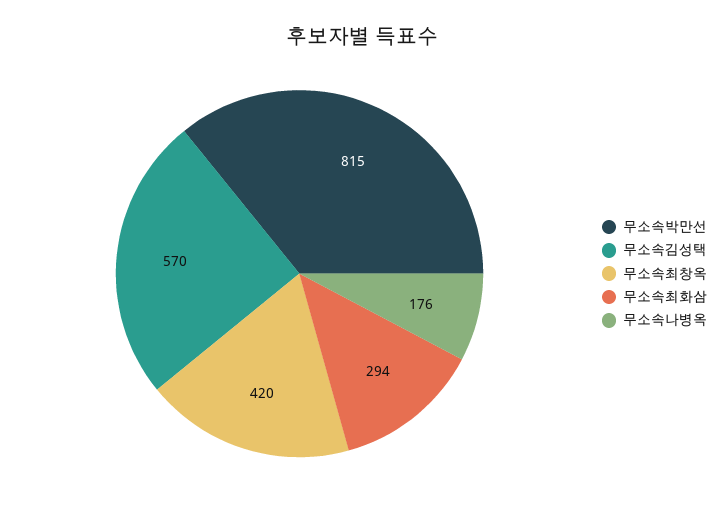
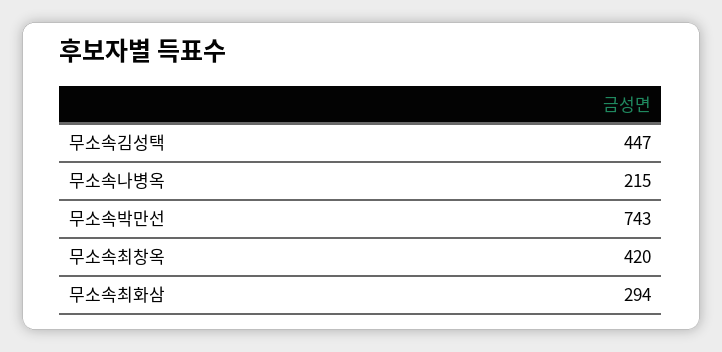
  {
-   "무소속박만선": 815,
+   "무소속박만선": 743,
-   "무소속김성택": 570,
+   "무소속김성택": 447,
    "무소속최창옥": 420,
    "무소속최화삼": 294,
-   "무소속나병옥": 176
+   "무소속나병옥": 215
  }

